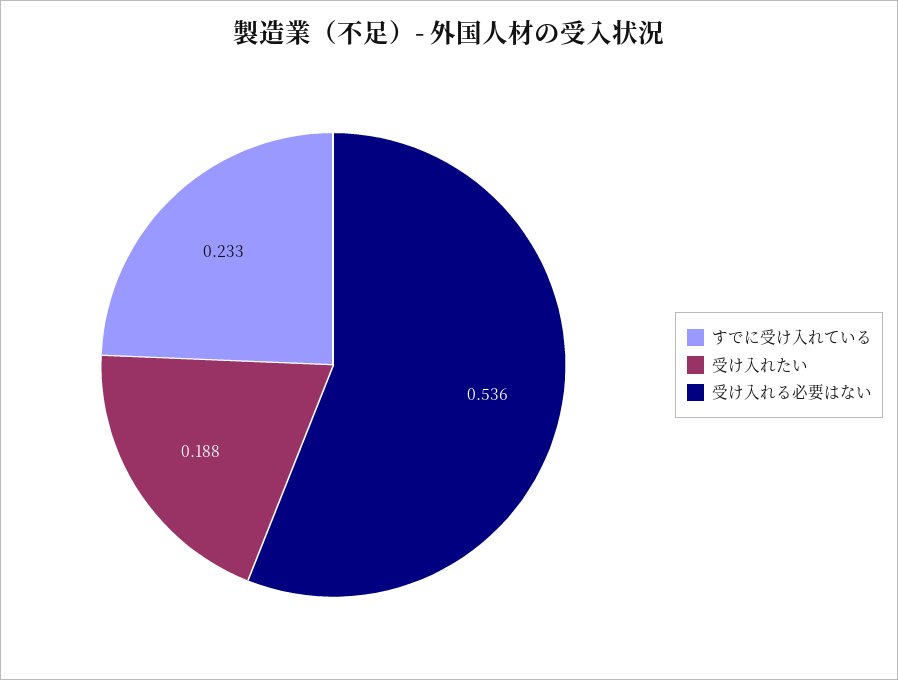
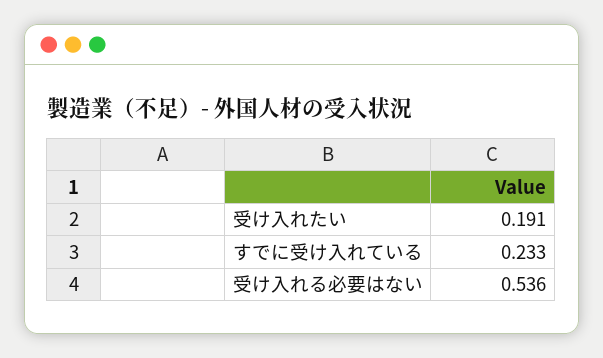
  {
    "すでに受け入れている": 0.233,
-   "受け入れたい": 0.188,
+   "受け入れたい": 0.191,
    "受け入れる必要はない": 0.536
  }

